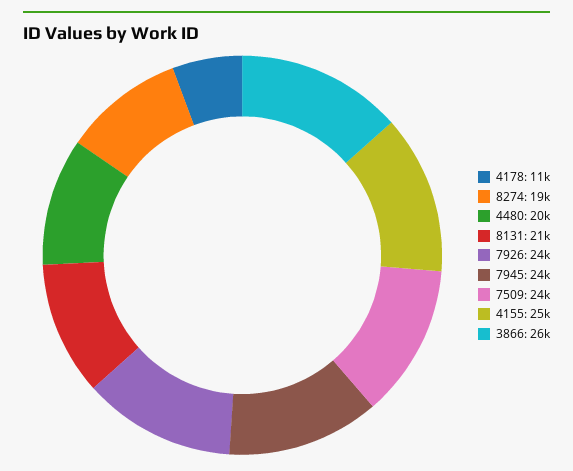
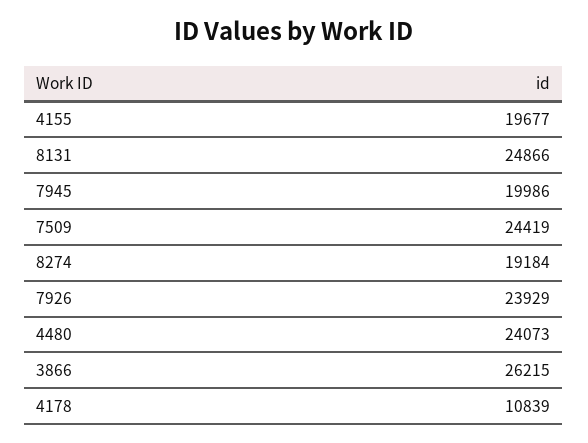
  {
    "4178": 10839,
    "8274": 19184,
-   "4480": 20000,
+   "4480": 24073,
-   "8131": 21000,
+   "8131": 24866,
    "7926": 23929,
-   "7945": 24000,
+   "7945": 19986,
    "7509": 24419,
-   "4155": 25000,
+   "4155": 19677,
    "3866": 26215
  }

